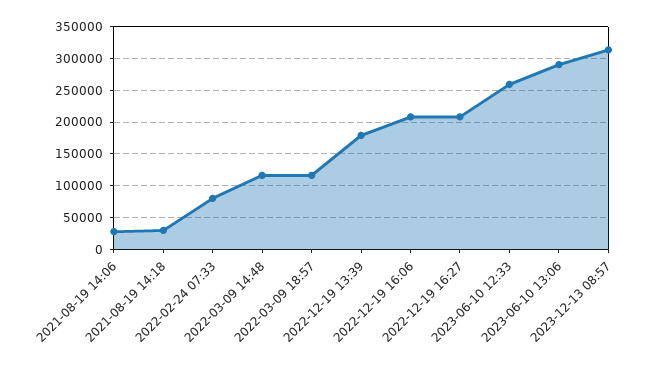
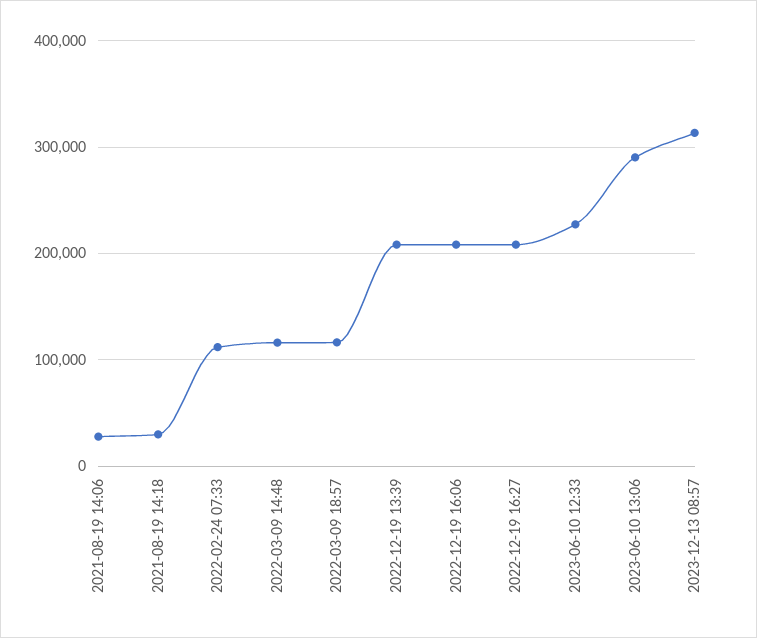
  {
    "2021-08-19 14:06": 30000,
    "2021-08-19 14:18": 30000,
-   "2022-02-24 07:33": 80000,
+   "2022-02-24 07:33": 110000,
    "2022-03-09 14:48": 120000,
    "2022-03-09 18:57": 120000,
-   "2022-12-19 13:39": 180000,
+   "2022-12-19 13:39": 210000,
    "2022-12-19 16:06": 210000,
    "2022-12-19 16:27": 210000,
-   "2023-06-10 12:33": 260000,
+   "2023-06-10 12:33": 230000,
    "2023-06-10 13:06": 290000,
    "2023-12-13 08:57": 310000
  }

